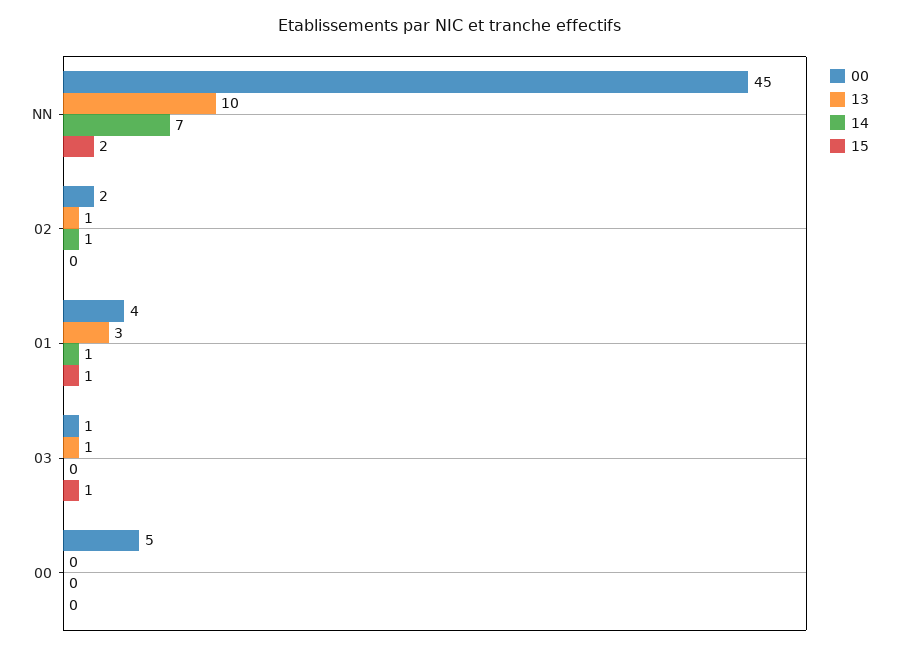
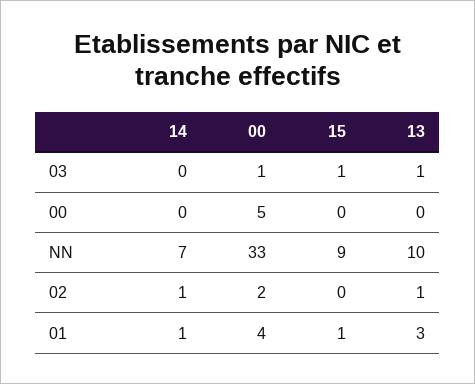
  {
    "00": {
-     "NN": 45,
+     "NN": 33,
      "02": 2,
      "01": 4,
      "03": 1,
      "00": 5
    },
    "13": {
      "NN": 10,
      "02": 1,
      "01": 3,
      "03": 1,
      "00": 0
    },
    "14": {
      "NN": 7,
      "02": 1,
      "01": 1,
      "03": 0,
      "00": 0
    },
    "15": {
-     "NN": 2,
+     "NN": 9,
      "02": 0,
      "01": 1,
      "03": 1,
      "00": 0
    }
  }

